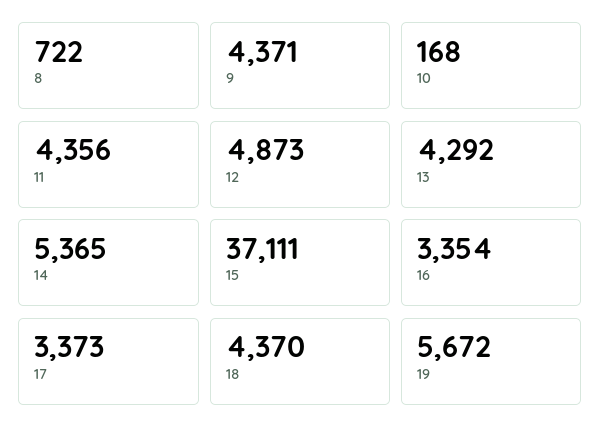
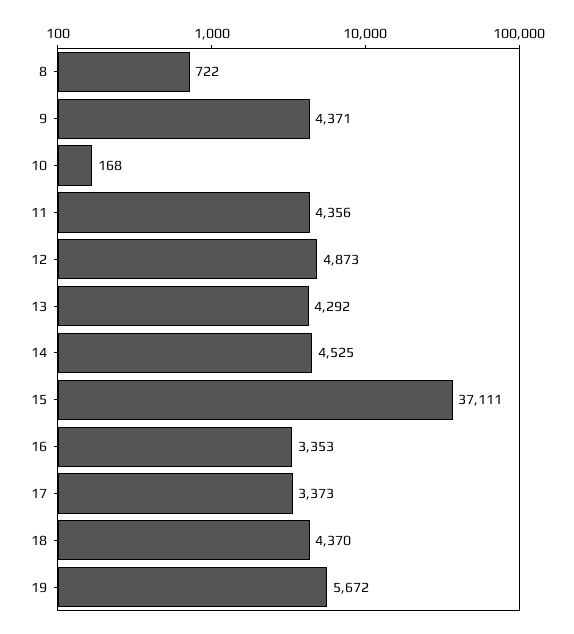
  {
    "8": 722,
    "9": 4371,
    "10": 168,
    "11": 4356,
    "12": 4873,
    "13": 4292,
-   "14": 5365,
+   "14": 4525,
    "15": 37111,
-   "16": 3354,
+   "16": 3353,
    "17": 3373,
    "18": 4370,
    "19": 5672
  }

